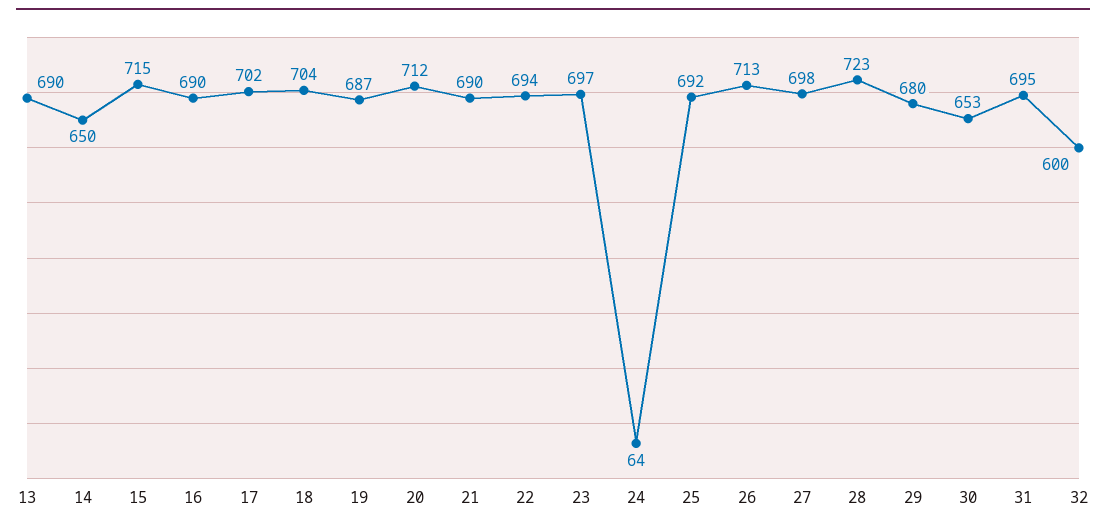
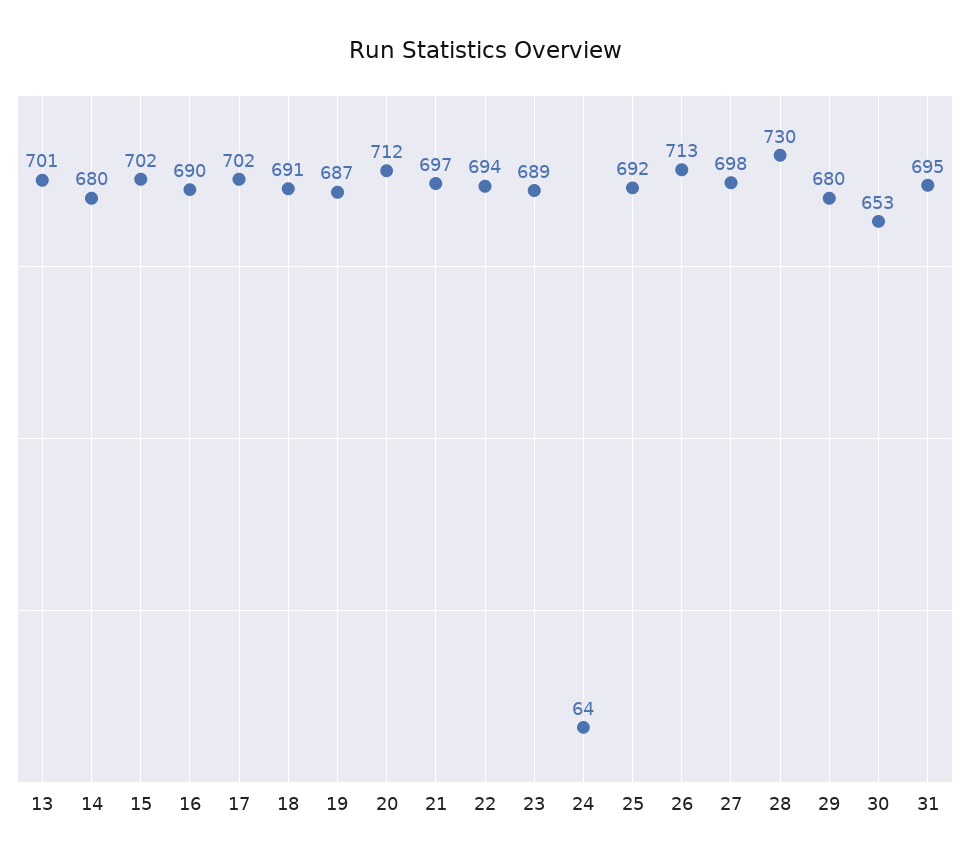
  {
-   "13": 690,
+   "13": 701,
-   "14": 650,
+   "14": 680,
-   "15": 715,
+   "15": 702,
    "16": 690,
    "17": 702,
-   "18": 704,
+   "18": 691,
    "19": 687,
    "20": 712,
-   "21": 690,
+   "21": 697,
    "22": 694,
-   "23": 697,
+   "23": 689,
    "24": 64,
    "25": 692,
    "26": 713,
    "27": 698,
-   "28": 723,
+   "28": 730,
    "29": 680,
    "30": 653,
-   "31": 695,
+   "31": 695
-   "32": 600
  }

